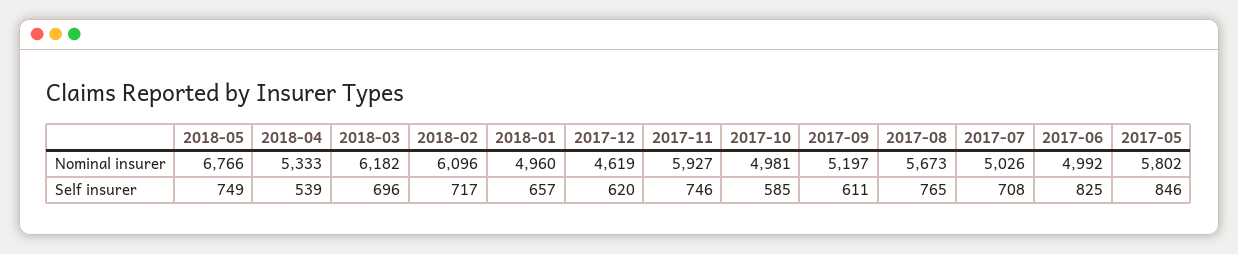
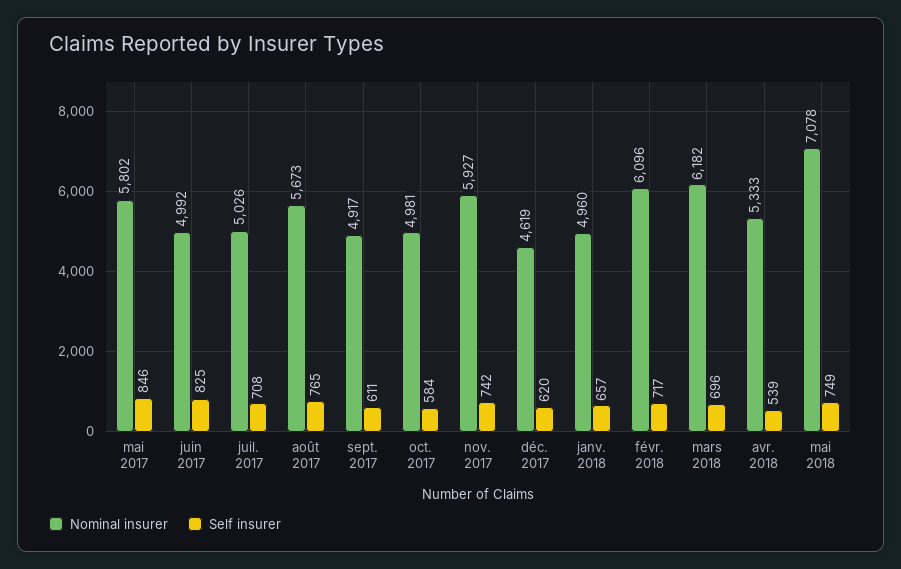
  {
    "Nominal insurer": {
-     "2018-05": 6766,
+     "2018-05": 7078,
      "2018-04": 5333,
      "2018-03": 6182,
      "2018-02": 6096,
      "2018-01": 4960,
      "2017-12": 4619,
      "2017-11": 5927,
      "2017-10": 4981,
-     "2017-09": 5197,
+     "2017-09": 4917,
      "2017-08": 5673,
      "2017-07": 5026,
      "2017-06": 4992,
      "2017-05": 5802
    },
    "Self insurer": {
      "2018-05": 749,
      "2018-04": 539,
      "2018-03": 696,
      "2018-02": 717,
      "2018-01": 657,
      "2017-12": 620,
-     "2017-11": 746,
+     "2017-11": 742,
-     "2017-10": 585,
+     "2017-10": 584,
      "2017-09": 611,
      "2017-08": 765,
      "2017-07": 708,
      "2017-06": 825,
      "2017-05": 846
    }
  }

